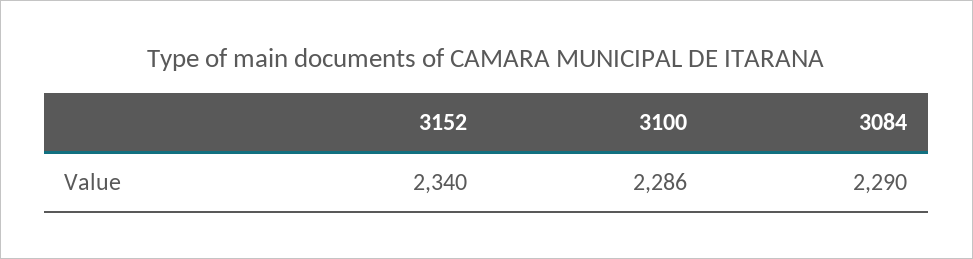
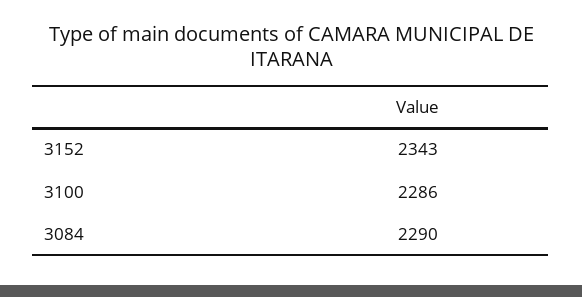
  {
-   "3152": 2340,
+   "3152": 2343,
    "3100": 2286,
    "3084": 2290
  }

